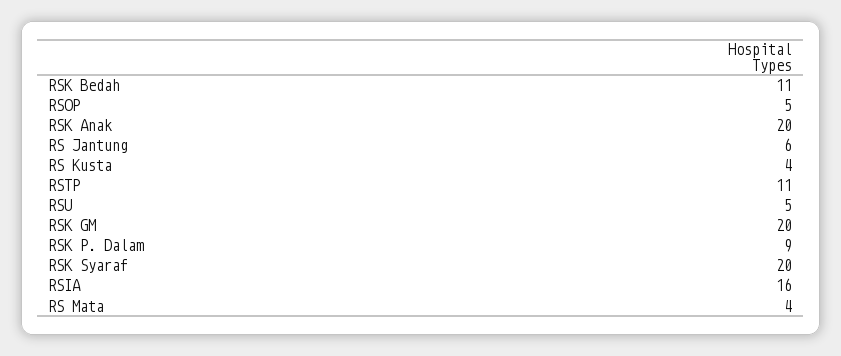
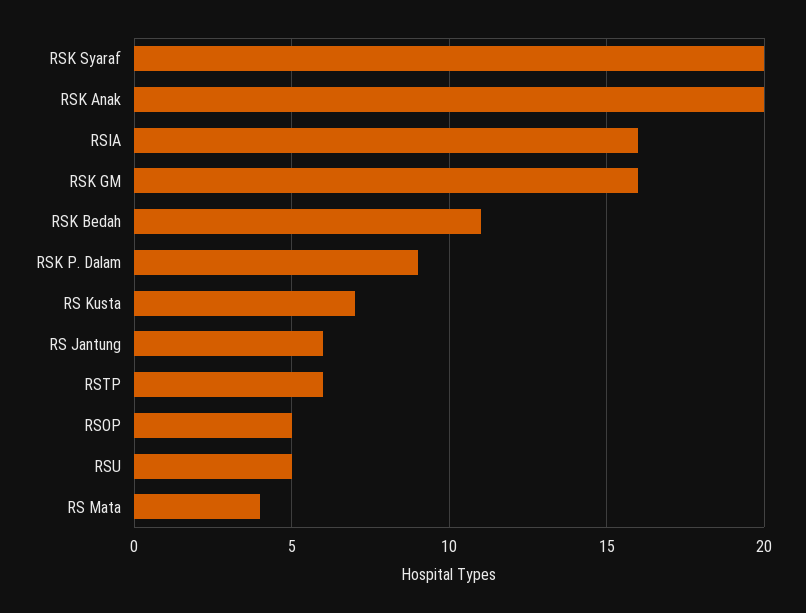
  {
    "RSK Bedah": 11,
    "RSOP": 5,
    "RSK Anak": 20,
    "RS Jantung": 6,
-   "RS Kusta": 4,
+   "RS Kusta": 7,
-   "RSTP": 11,
+   "RSTP": 6,
    "RSU": 5,
-   "RSK GM": 20,
+   "RSK GM": 16,
    "RSK P. Dalam": 9,
    "RSK Syaraf": 20,
    "RSIA": 16,
    "RS Mata": 4
  }

